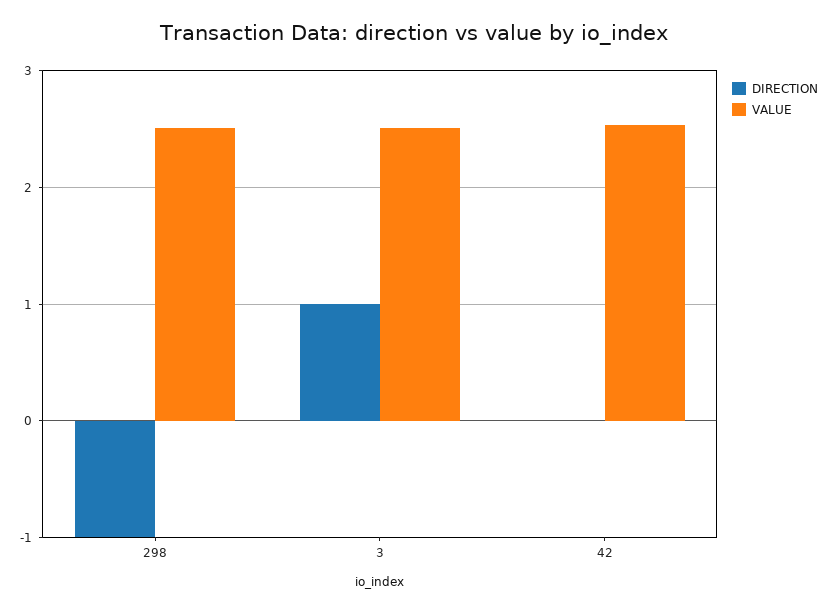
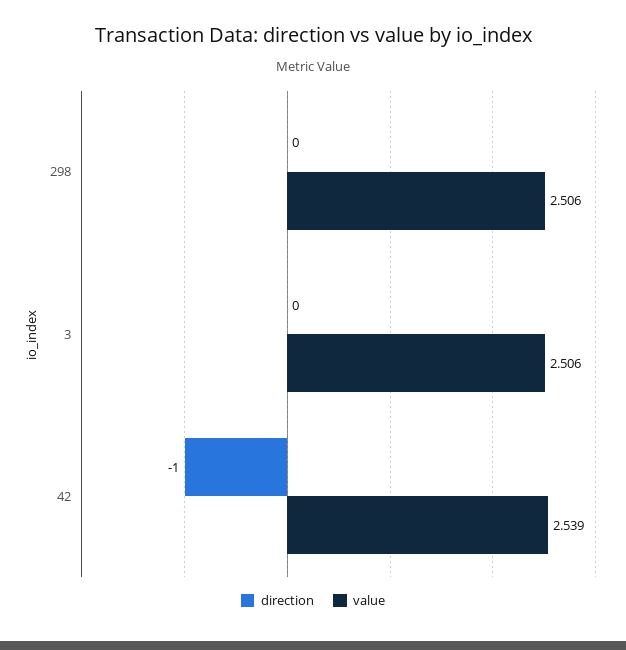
  {
    "DIRECTION": {
-     "298": -1,
+     "298": 0,
-     "3": 1,
+     "3": 0,
-     "42": 0
+     "42": -1
    },
    "VALUE": {
      "298": 2.506,
      "3": 2.506,
      "42": 2.539
    }
  }

